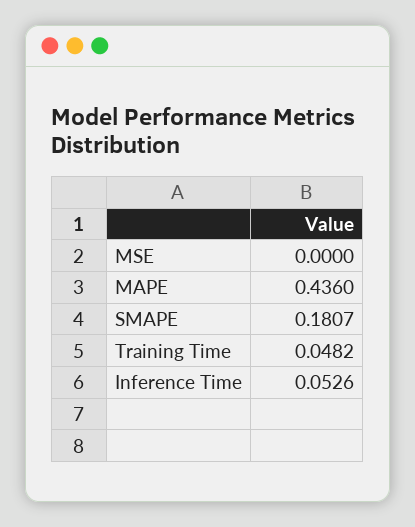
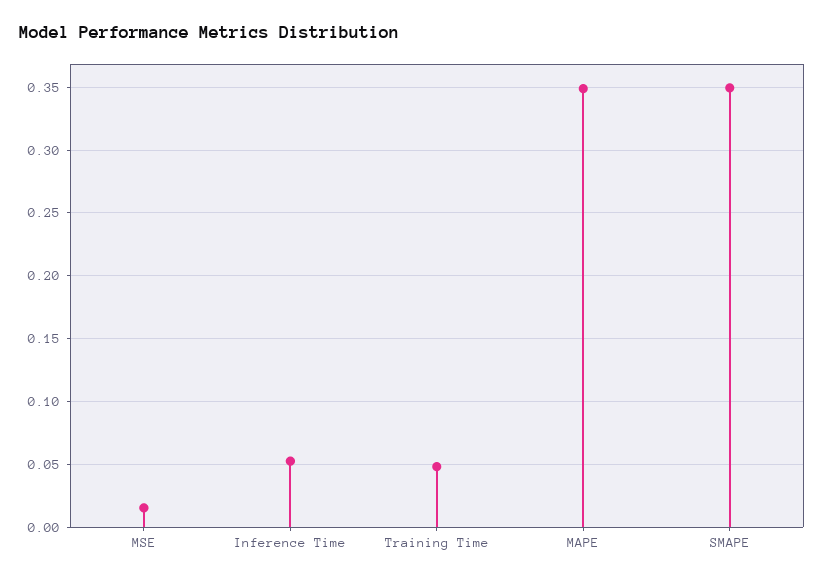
  {
-   "MSE": 0,
+   "MSE": 0.015,
-   "MAPE": 0.436,
+   "MAPE": 0.35,
-   "SMAPE": 0.1807,
+   "SMAPE": 0.35,
    "Training Time": 0.0482,
    "Inference Time": 0.0526
  }

